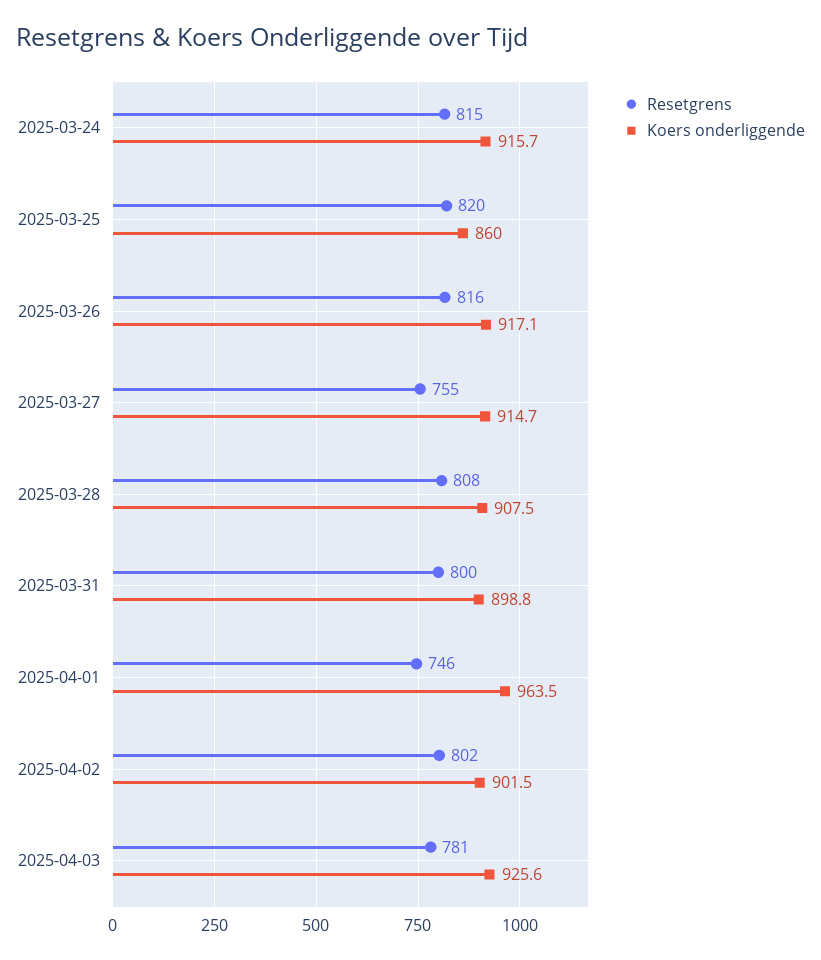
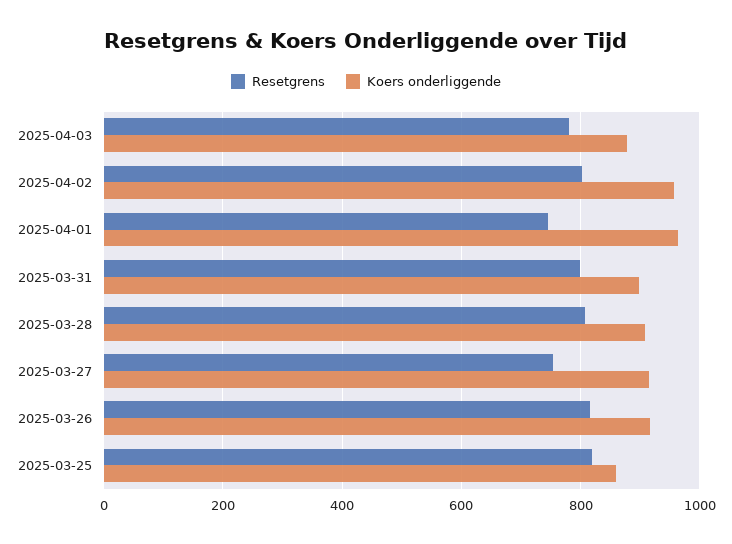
  {
    "Resetgrens": {
-     "2025-03-24": 815,
      "2025-03-25": 820,
      "2025-03-26": 816,
      "2025-03-27": 755,
      "2025-03-28": 808,
      "2025-03-31": 800,
      "2025-04-01": 746,
      "2025-04-02": 802,
      "2025-04-03": 781
    },
    "Koers onderliggende": {
-     "2025-03-24": 915.7,
      "2025-03-25": 860,
      "2025-03-26": 917.1,
      "2025-03-27": 914.7,
      "2025-03-28": 907.5,
      "2025-03-31": 898.8,
      "2025-04-01": 963.5,
-     "2025-04-02": 901.5,
+     "2025-04-02": 960,
-     "2025-04-03": 925.6
+     "2025-04-03": 880
    }
  }

